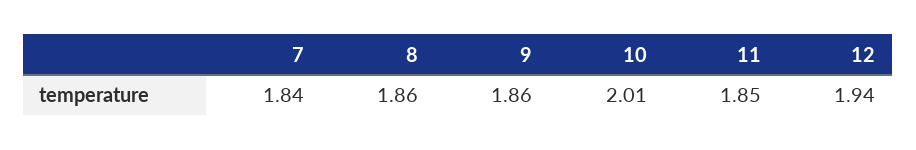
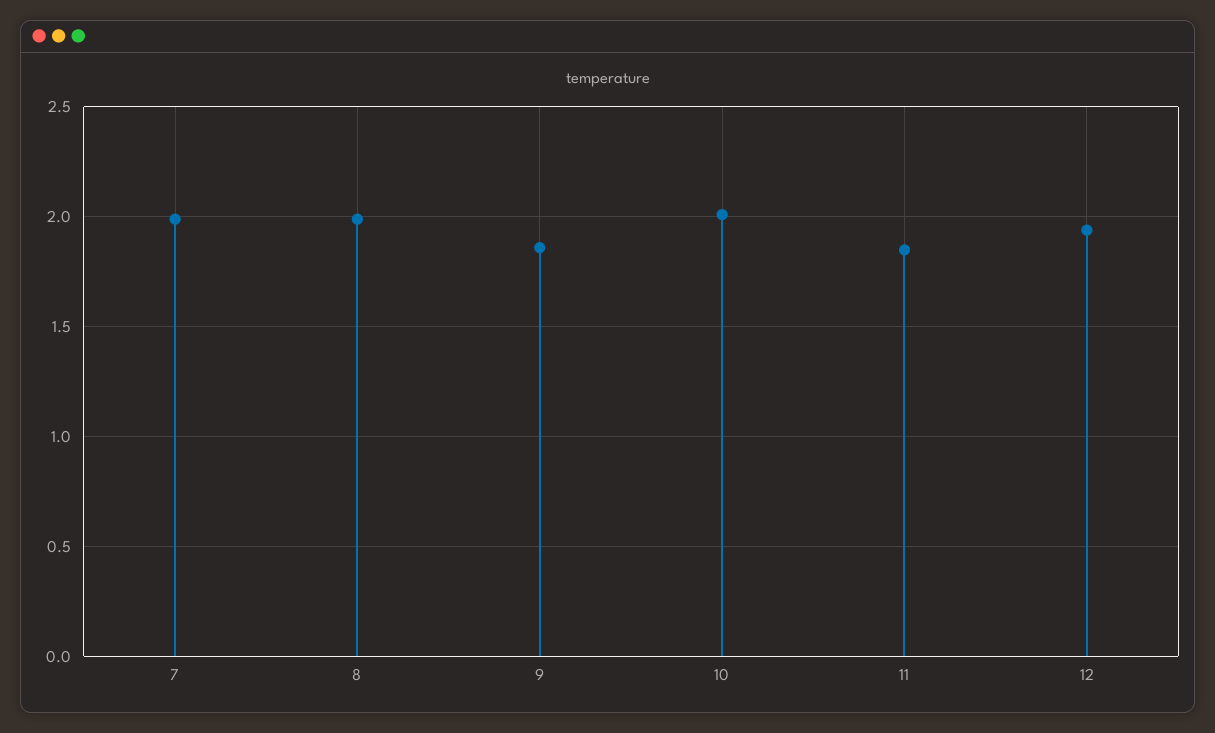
  {
-   "7": 1.84,
+   "7": 2,
-   "8": 1.86,
+   "8": 2,
    "9": 1.86,
    "10": 2.01,
    "11": 1.85,
    "12": 1.94
  }

